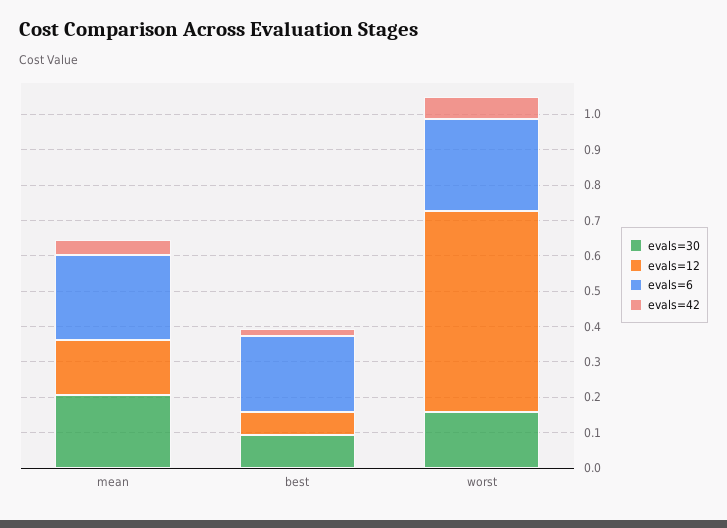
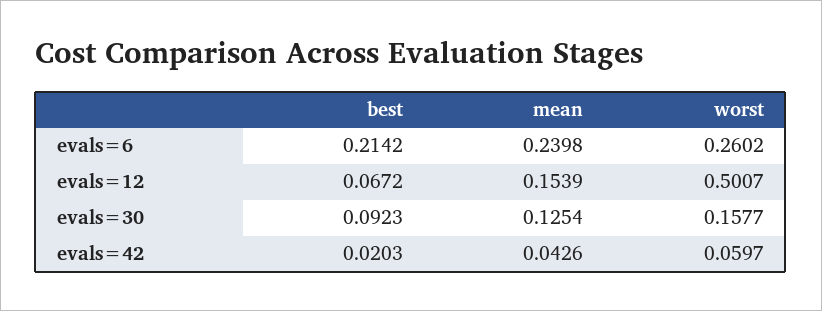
  {
    "evals=30": {
-     "mean": 0.2,
+     "mean": 0.1254,
      "best": 0.0923,
      "worst": 0.1577
    },
    "evals=12": {
      "mean": 0.1539,
      "best": 0.0672,
-     "worst": 0.575
+     "worst": 0.5007
    },
    "evals=6": {
      "mean": 0.2398,
      "best": 0.2142,
      "worst": 0.2602
    },
    "evals=42": {
      "mean": 0.0426,
      "best": 0.0203,
      "worst": 0.0597
    }
  }

